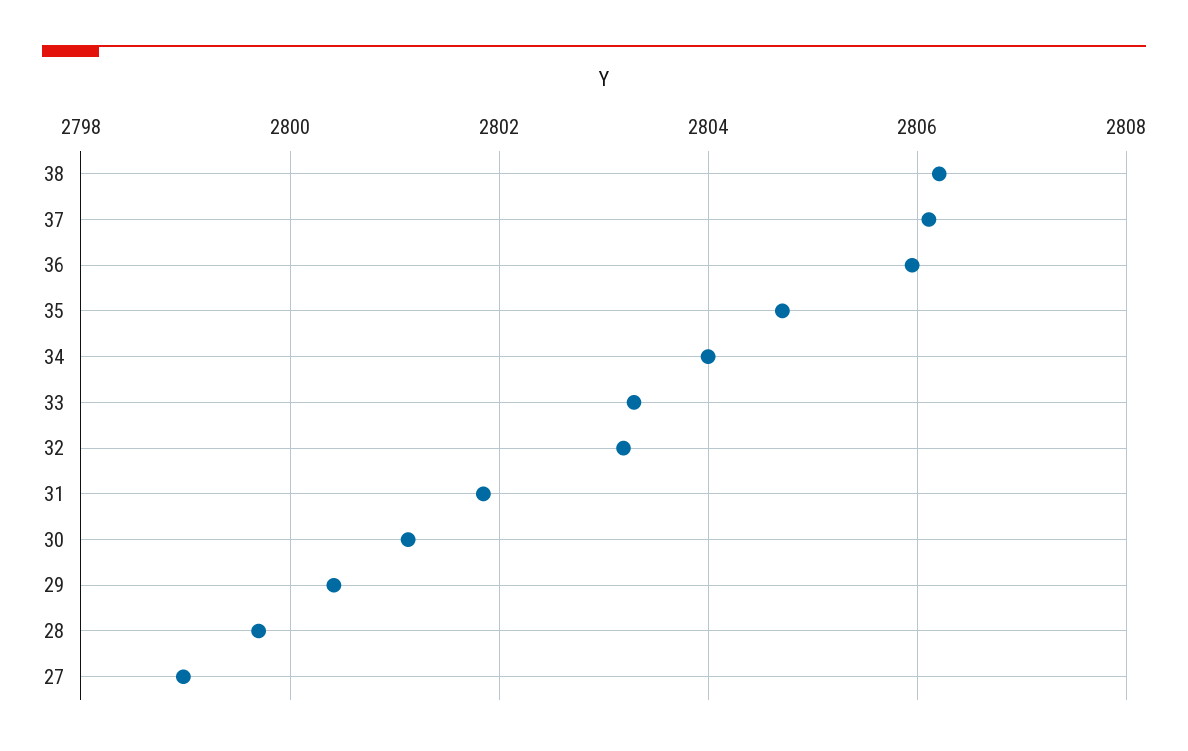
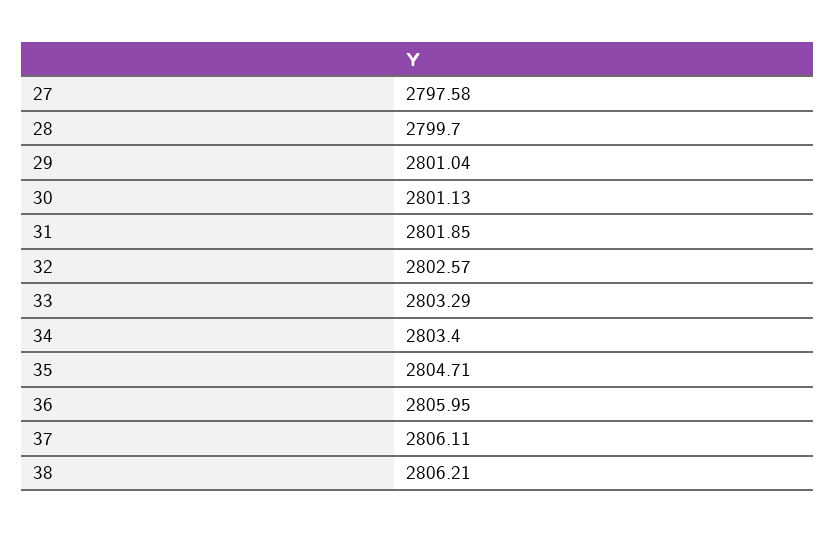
  {
    "38": 2806.21,
    "37": 2806.11,
    "36": 2805.95,
    "35": 2804.71,
-   "34": 2804,
+   "34": 2803.4,
    "33": 2803.29,
-   "32": 2803.2,
+   "32": 2802.57,
    "31": 2801.85,
    "30": 2801.13,
-   "29": 2800.4,
+   "29": 2801.04,
    "28": 2799.7,
-   "27": 2799
+   "27": 2797.58
  }

